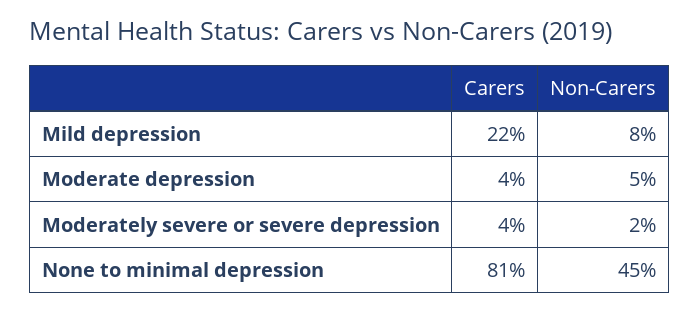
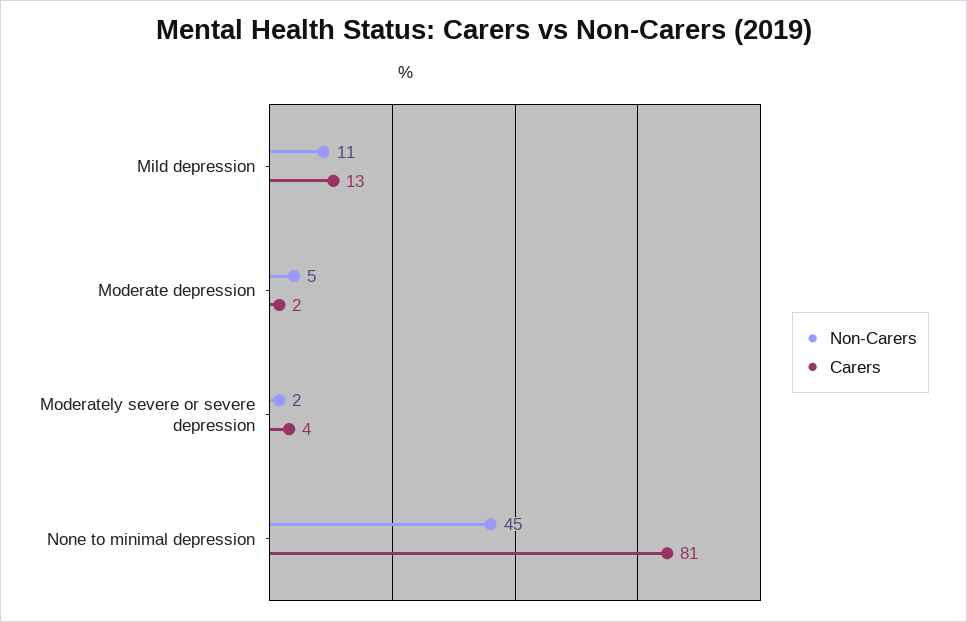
  {
    "Carers": {
-     "Mild depression": 22,
+     "Mild depression": 13,
-     "Moderate depression": 4,
+     "Moderate depression": 2,
      "Moderately severe or severe depression": 4,
      "None to minimal depression": 81
    },
    "Non-Carers": {
-     "Mild depression": 8,
+     "Mild depression": 11,
      "Moderate depression": 5,
      "Moderately severe or severe depression": 2,
      "None to minimal depression": 45
    }
  }

